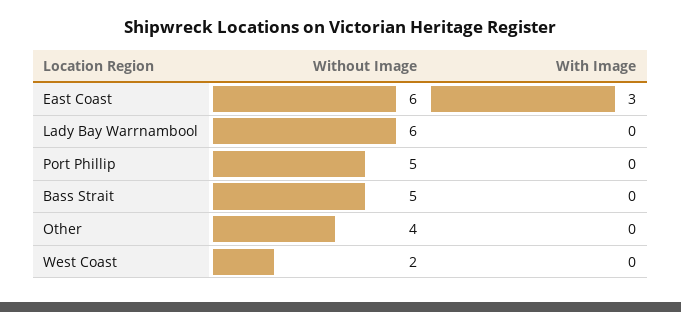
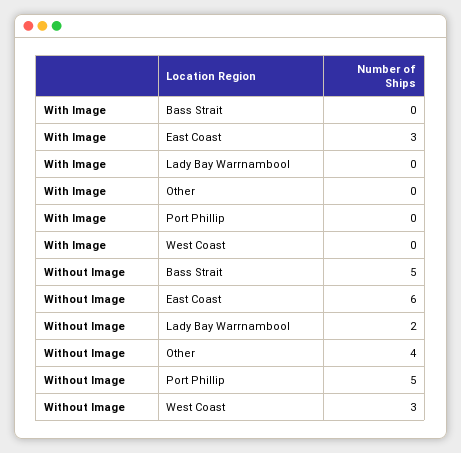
  {
    "Without Image": {
      "East Coast": 6,
-     "Lady Bay Warrnambool": 6,
+     "Lady Bay Warrnambool": 2,
      "Port Phillip": 5,
      "Bass Strait": 5,
      "Other": 4,
-     "West Coast": 2
+     "West Coast": 3
    },
    "With Image": {
      "East Coast": 3,
      "Lady Bay Warrnambool": 0,
      "Port Phillip": 0,
      "Bass Strait": 0,
      "Other": 0,
      "West Coast": 0
    }
  }

